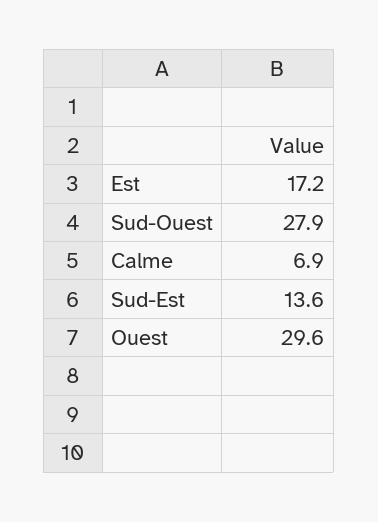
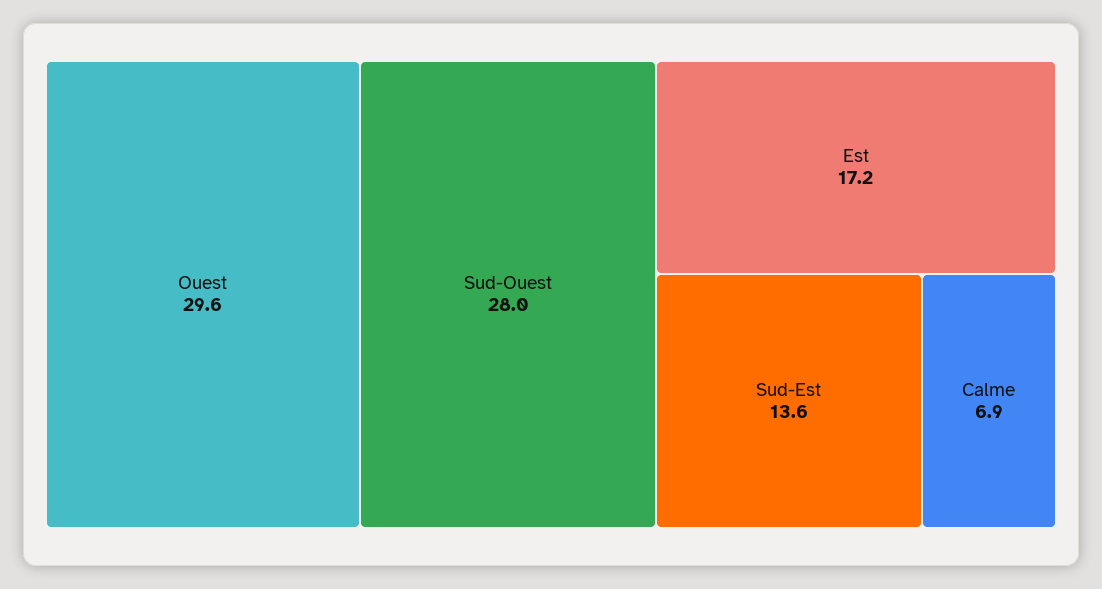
  {
    "Est": 17.2,
-   "Sud-Ouest": 27.9,
+   "Sud-Ouest": 28,
    "Calme": 6.9,
    "Sud-Est": 13.6,
    "Ouest": 29.6
  }

